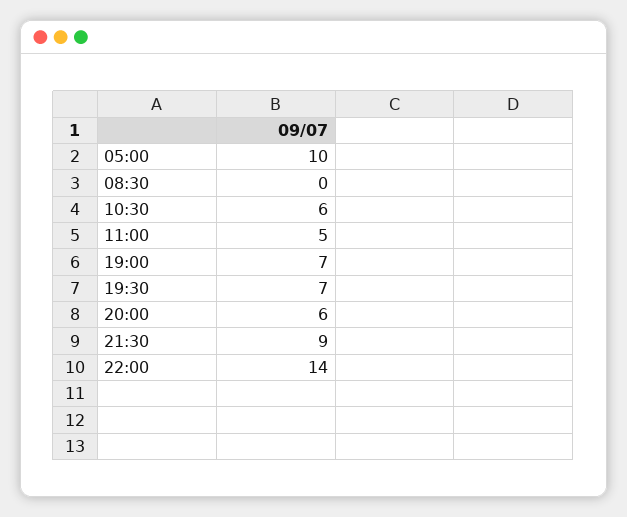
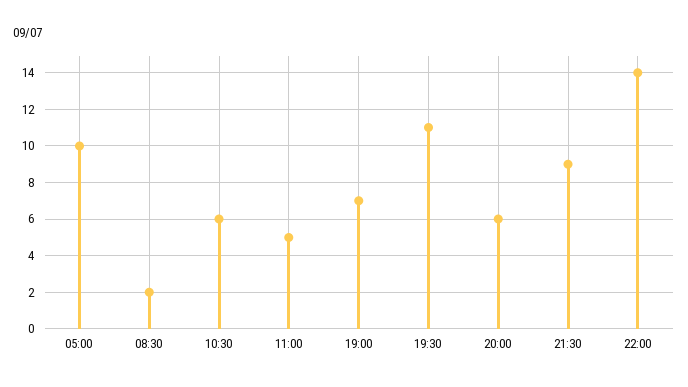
  {
    "05:00": 10,
-   "08:30": 0,
+   "08:30": 2,
    "10:30": 6,
    "11:00": 5,
    "19:00": 7,
-   "19:30": 7,
+   "19:30": 11,
    "20:00": 6,
    "21:30": 9,
    "22:00": 14
  }

